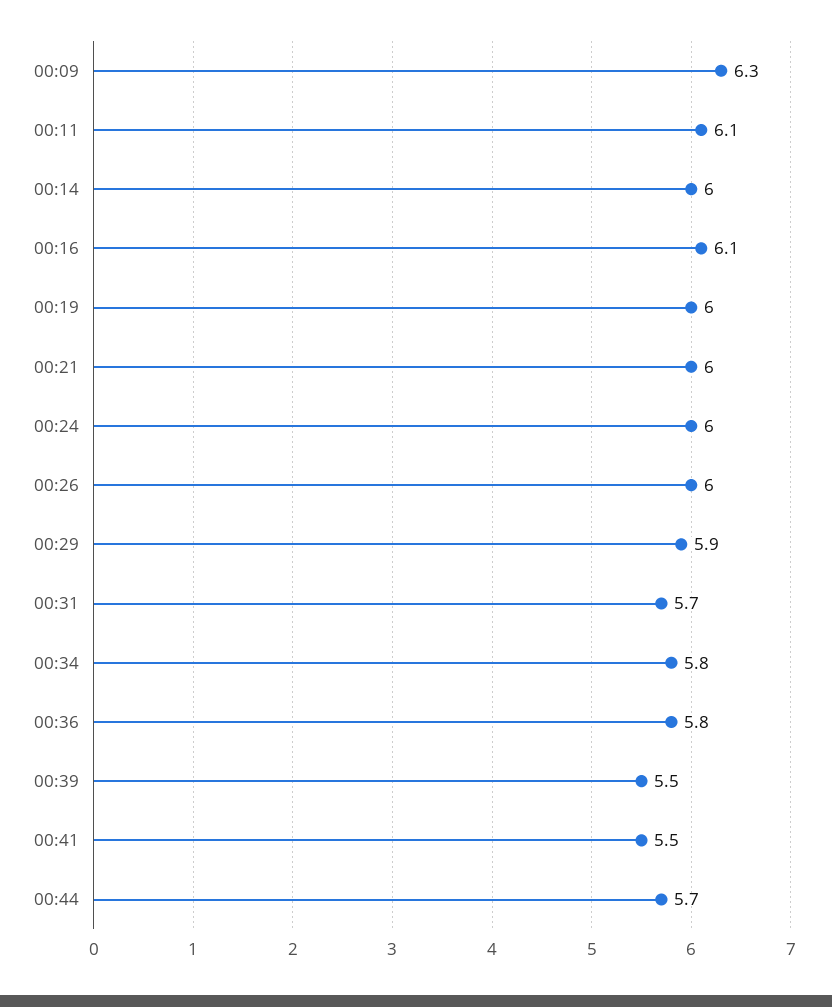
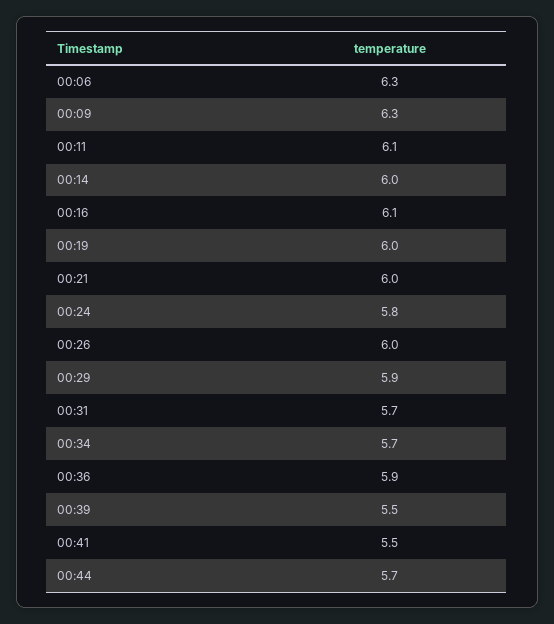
  {
    "00:09": 6.3,
    "00:11": 6.1,
    "00:14": 6,
    "00:16": 6.1,
    "00:19": 6,
    "00:21": 6,
-   "00:24": 6,
+   "00:24": 5.8,
    "00:26": 6,
    "00:29": 5.9,
    "00:31": 5.7,
-   "00:34": 5.8,
+   "00:34": 5.7,
-   "00:36": 5.8,
+   "00:36": 5.9,
    "00:39": 5.5,
    "00:41": 5.5,
-   "00:44": 5.7
+   "00:44": 5.7,
+   "00:06": 6.3
  }

